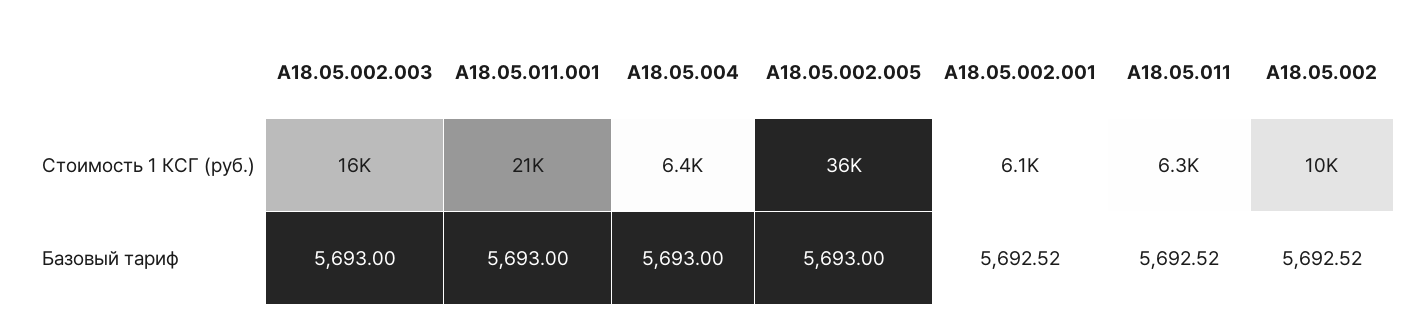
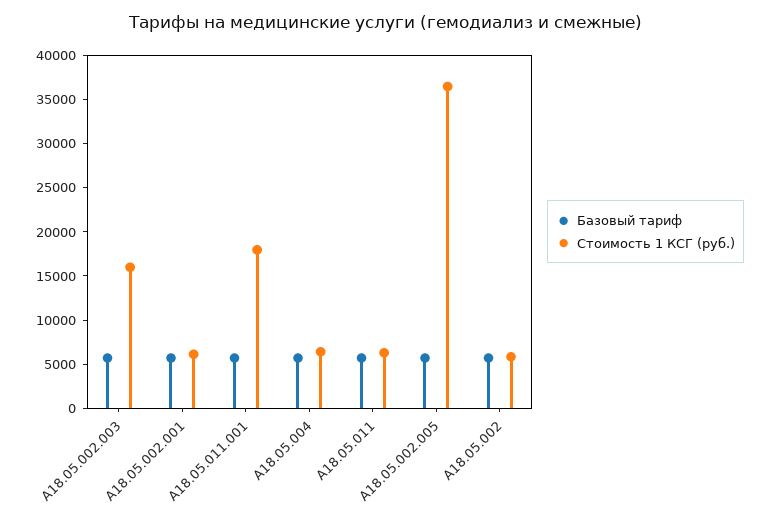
  {
    "Стоимость 1 КСГ (руб.)": {
      "A18.05.002.003": 16000,
-     "A18.05.011.001": 21000,
+     "A18.05.011.001": 18000,
      "A18.05.004": 6400,
      "A18.05.002.005": 36000,
      "A18.05.002.001": 6100,
      "A18.05.011": 6300,
-     "A18.05.002": 10000
+     "A18.05.002": 6000
    },
    "Базовый тариф": {
      "A18.05.002.003": 5693,
      "A18.05.011.001": 5693,
      "A18.05.004": 5693,
      "A18.05.002.005": 5693,
      "A18.05.002.001": 5692.52,
      "A18.05.011": 5692.52,
      "A18.05.002": 5692.52
    }
  }

